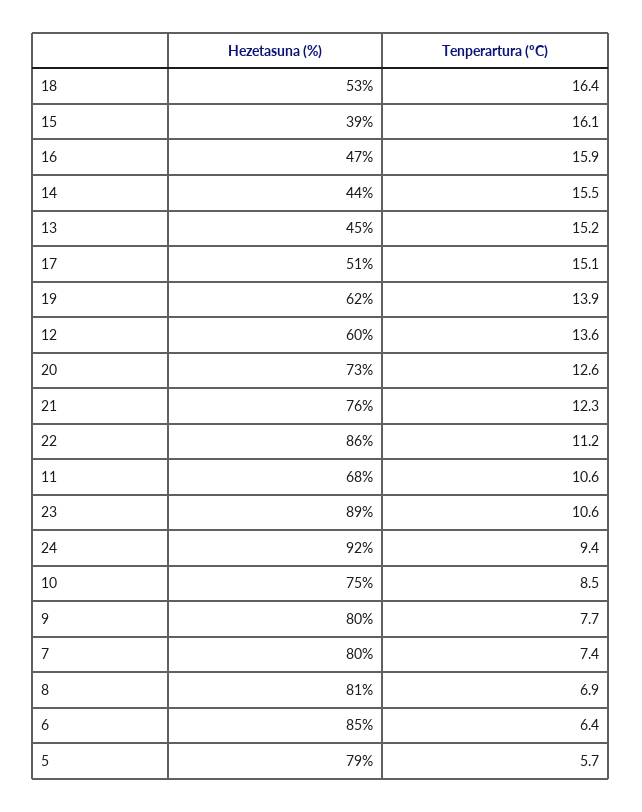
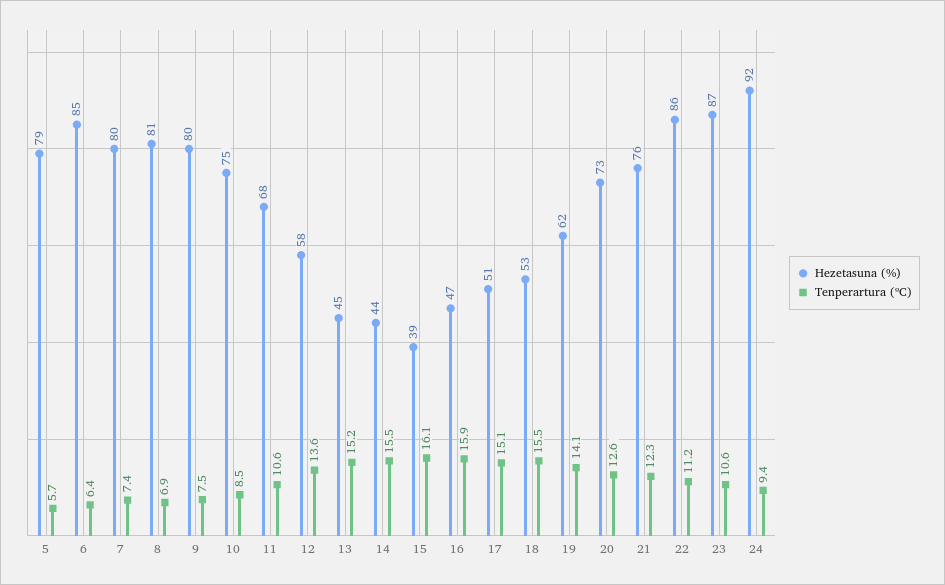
  {
    "Hezetasuna (%)": {
      "18": 53,
      "15": 39,
      "16": 47,
      "14": 44,
      "13": 45,
      "17": 51,
      "19": 62,
-     "12": 60,
+     "12": 58,
      "20": 73,
      "21": 76,
      "22": 86,
      "11": 68,
-     "23": 89,
+     "23": 87,
      "24": 92,
      "10": 75,
      "9": 80,
      "7": 80,
      "8": 81,
      "6": 85,
      "5": 79
    },
    "Tenperartura (ºC)": {
-     "18": 16.4,
+     "18": 15.5,
      "15": 16.1,
      "16": 15.9,
      "14": 15.5,
      "13": 15.2,
      "17": 15.1,
-     "19": 13.9,
+     "19": 14.1,
      "12": 13.6,
      "20": 12.6,
      "21": 12.3,
      "22": 11.2,
      "11": 10.6,
      "23": 10.6,
      "24": 9.4,
      "10": 8.5,
-     "9": 7.7,
+     "9": 7.5,
      "7": 7.4,
      "8": 6.9,
      "6": 6.4,
      "5": 5.7
    }
  }

